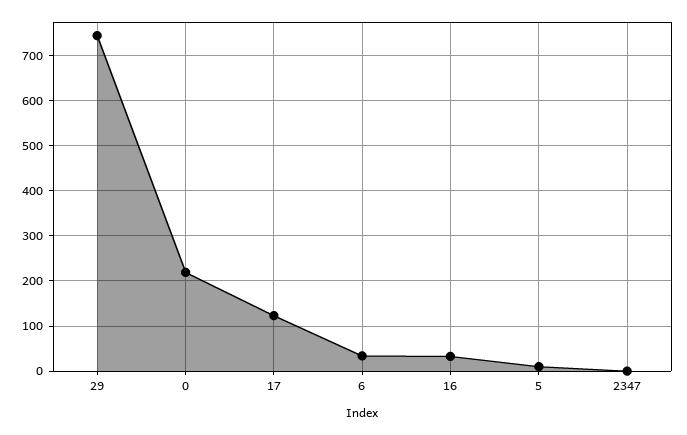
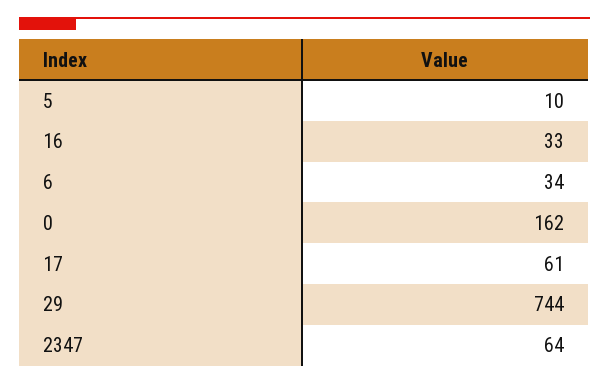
  {
    "29": 744,
-   "0": 220,
+   "0": 162,
-   "17": 120,
+   "17": 61,
    "6": 34,
    "16": 33,
    "5": 10,
-   "2347": 0
+   "2347": 64
  }

